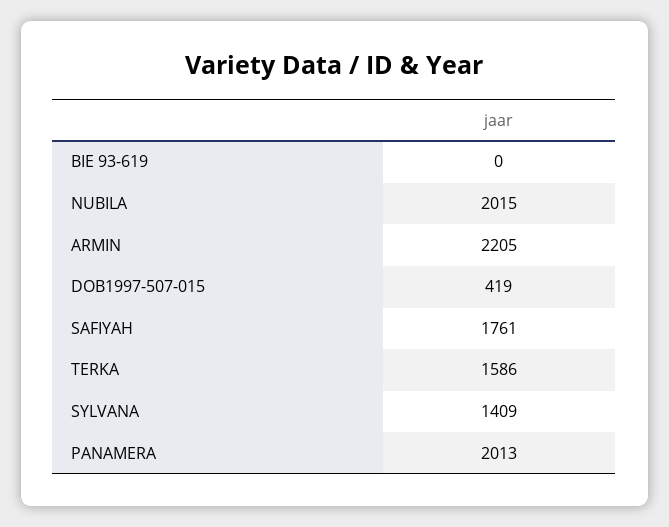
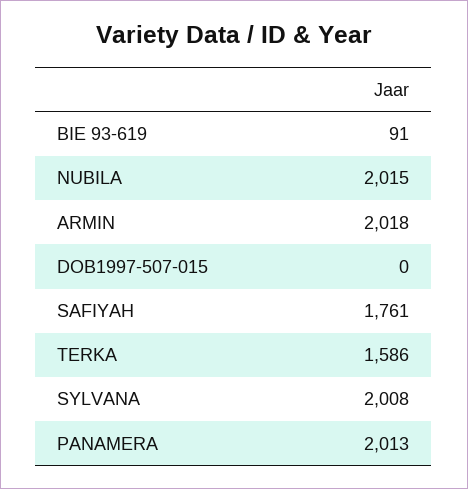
  {
-   "BIE 93-619": 0,
+   "BIE 93-619": 91,
    "NUBILA": 2015,
-   "ARMIN": 2205,
+   "ARMIN": 2018,
-   "DOB1997-507-015": 419,
+   "DOB1997-507-015": 0,
    "SAFIYAH": 1761,
    "TERKA": 1586,
-   "SYLVANA": 1409,
+   "SYLVANA": 2008,
    "PANAMERA": 2013
  }

